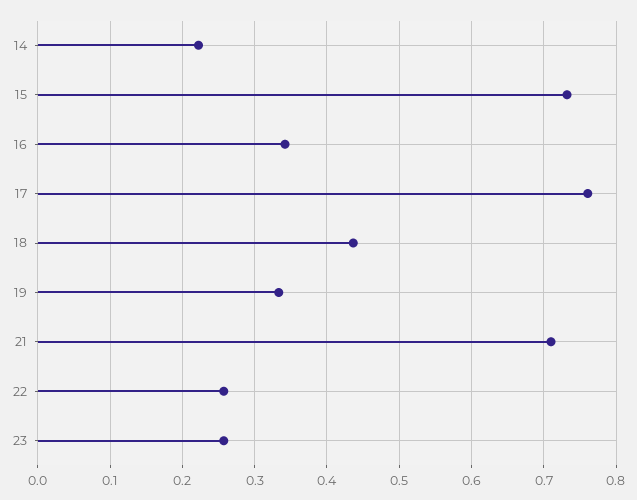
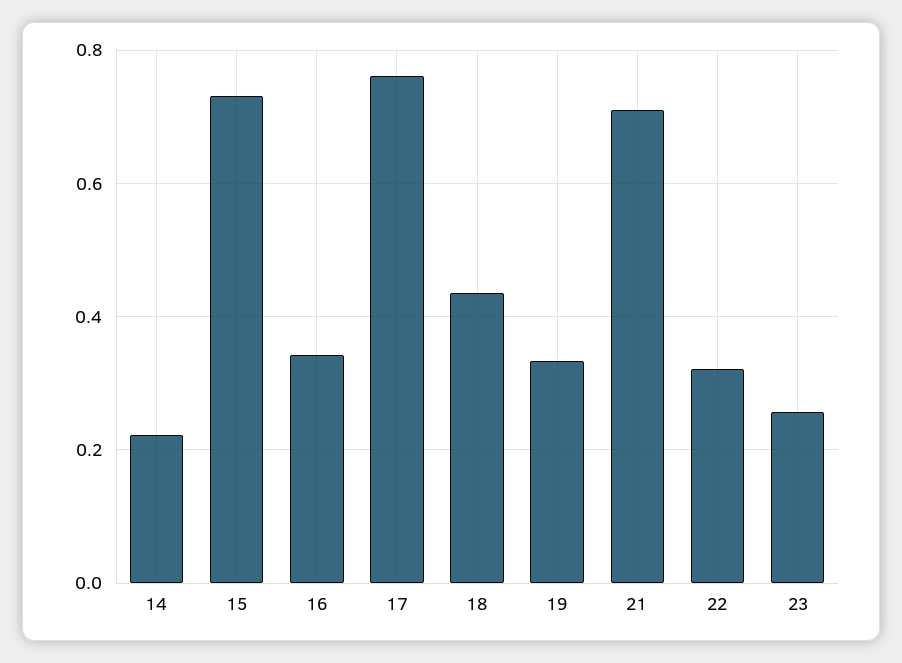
  {
    "14": 0.22,
    "15": 0.73,
    "16": 0.34,
    "17": 0.76,
    "18": 0.44,
    "19": 0.33,
    "21": 0.71,
-   "22": 0.26,
+   "22": 0.32,
    "23": 0.26
  }

